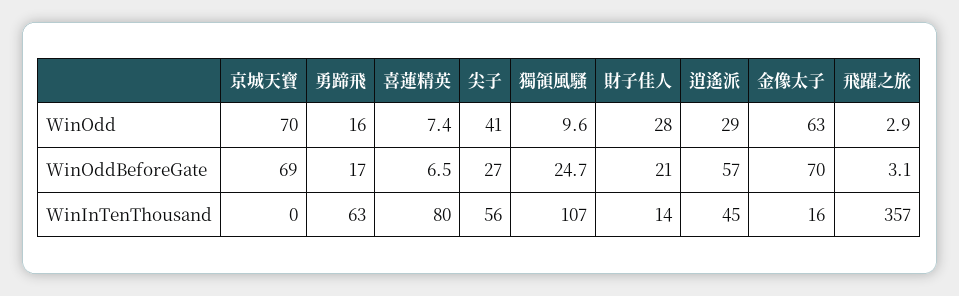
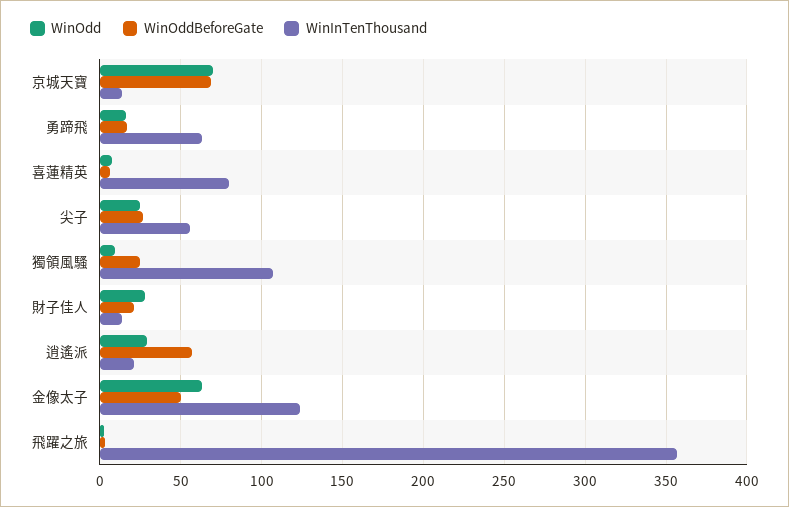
  {
    "WinOdd": {
      "京城天寶": 70,
      "勇蹄飛": 16,
      "喜蓮精英": 7.4,
-     "尖子": 41,
+     "尖子": 25,
      "獨領風騷": 9.6,
      "財子佳人": 28,
      "逍遙派": 29,
      "金像太子": 63,
      "飛躍之旅": 2.9
    },
    "WinOddBeforeGate": {
      "京城天寶": 69,
      "勇蹄飛": 17,
      "喜蓮精英": 6.5,
      "尖子": 27,
      "獨領風騷": 24.7,
      "財子佳人": 21,
      "逍遙派": 57,
-     "金像太子": 70,
+     "金像太子": 50,
      "飛躍之旅": 3.1
    },
    "WinInTenThousand": {
-     "京城天寶": 0,
+     "京城天寶": 15,
      "勇蹄飛": 63,
      "喜蓮精英": 80,
      "尖子": 56,
      "獨領風騷": 107,
      "財子佳人": 14,
-     "逍遙派": 45,
+     "逍遙派": 20,
-     "金像太子": 16,
+     "金像太子": 125,
      "飛躍之旅": 357
    }
  }

